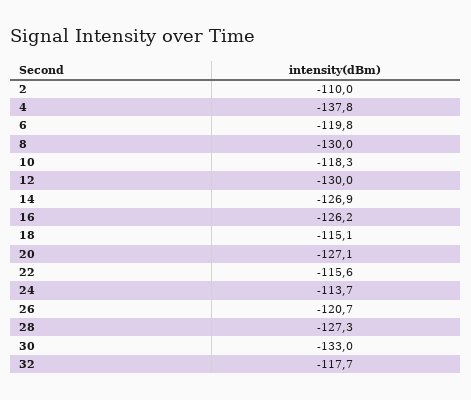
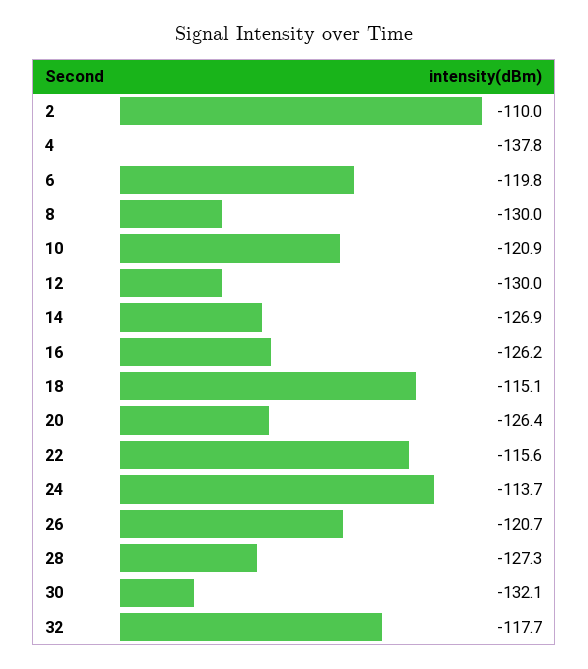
  {
    "2": -110,
    "4": -137.8,
    "6": -119.8,
    "8": -130,
-   "10": -118.3,
+   "10": -120.9,
    "12": -130,
    "14": -126.9,
    "16": -126.2,
    "18": -115.1,
-   "20": -127.1,
+   "20": -126.4,
    "22": -115.6,
    "24": -113.7,
    "26": -120.7,
    "28": -127.3,
-   "30": -133,
+   "30": -132.1,
    "32": -117.7
  }

